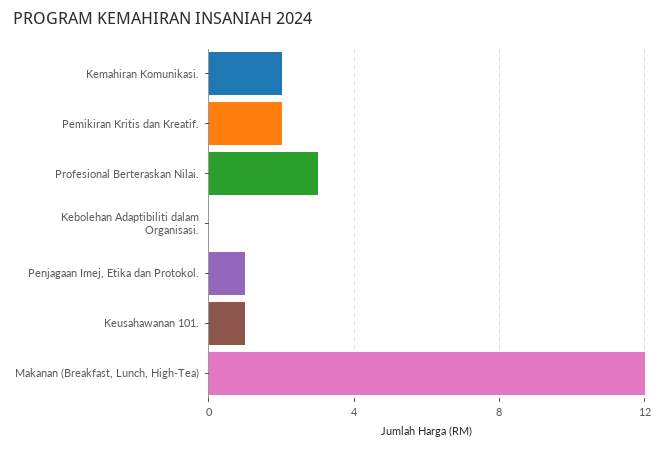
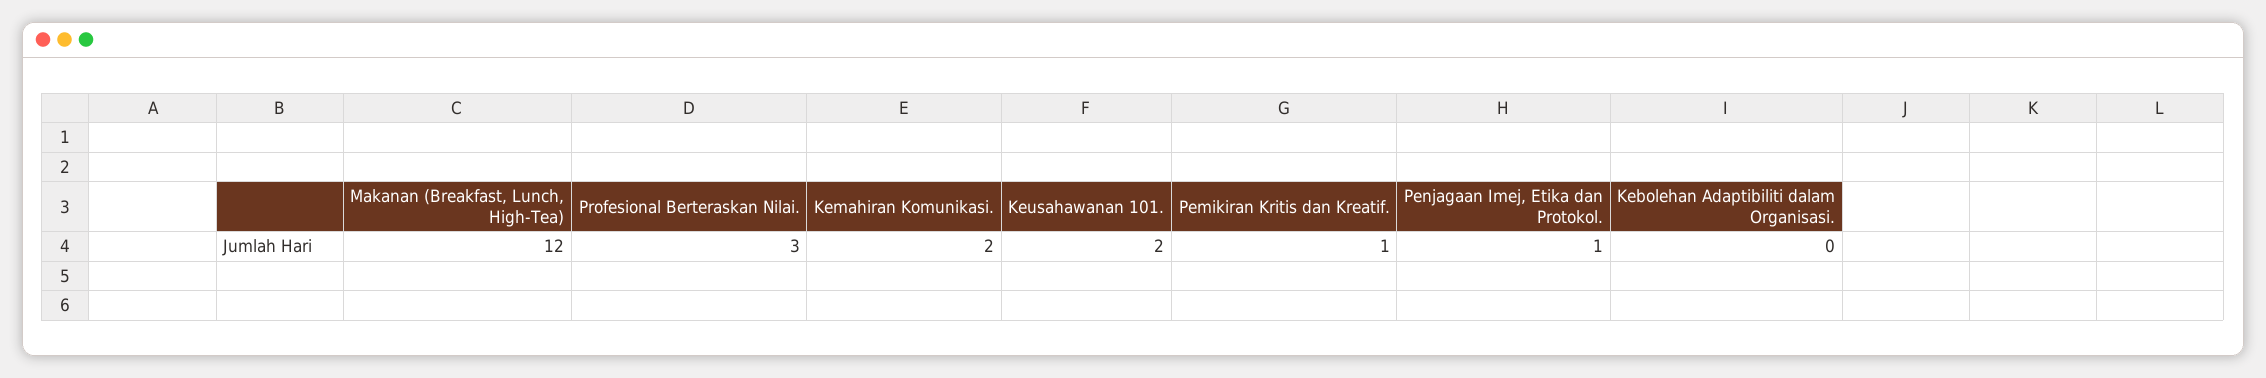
  {
    "Kemahiran Komunikasi.": 2,
-   "Pemikiran Kritis dan Kreatif.": 2,
+   "Pemikiran Kritis dan Kreatif.": 1,
    "Profesional Berteraskan Nilai.": 3,
    "Kebolehan Adaptibiliti dalam Organisasi.": 0,
    "Penjagaan Imej, Etika dan Protokol.": 1,
-   "Keusahawanan 101.": 1,
+   "Keusahawanan 101.": 2,
    "Makanan (Breakfast, Lunch, High-Tea)": 12
  }

